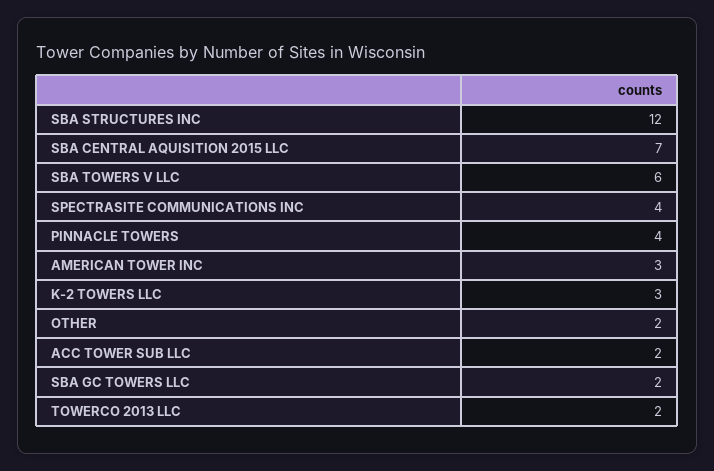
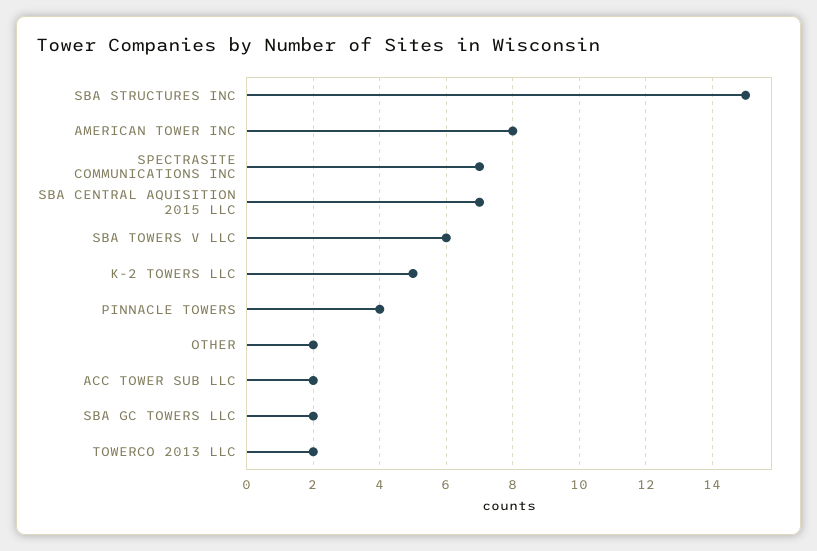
  {
-   "SBA STRUCTURES INC": 12,
+   "SBA STRUCTURES INC": 15,
    "SBA CENTRAL AQUISITION 2015 LLC": 7,
    "SBA TOWERS V LLC": 6,
-   "SPECTRASITE COMMUNICATIONS INC": 4,
+   "SPECTRASITE COMMUNICATIONS INC": 7,
    "PINNACLE TOWERS": 4,
-   "AMERICAN TOWER INC": 3,
+   "AMERICAN TOWER INC": 8,
-   "K-2 TOWERS LLC": 3,
+   "K-2 TOWERS LLC": 5,
    "OTHER": 2,
    "ACC TOWER SUB LLC": 2,
    "SBA GC TOWERS LLC": 2,
    "TOWERCO 2013 LLC": 2
  }

